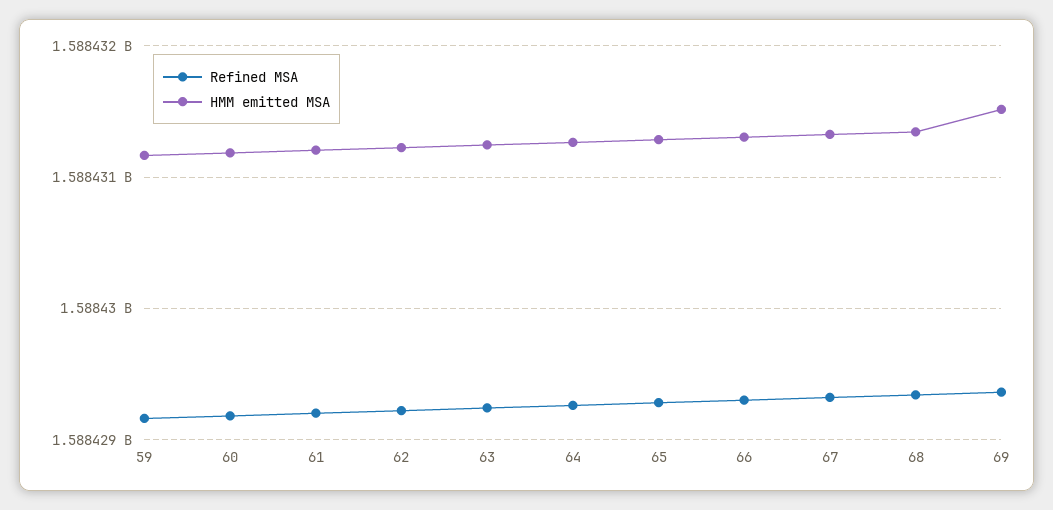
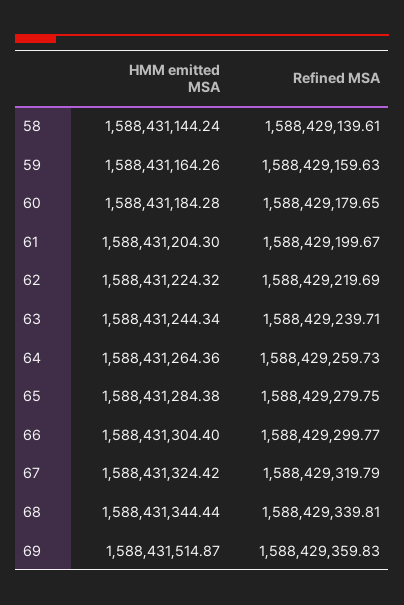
  {
    "Refined MSA": {
      "59": 1588429159.63,
      "60": 1588429179.65,
      "61": 1588429199.67,
      "62": 1588429219.69,
      "63": 1588429239.71,
      "64": 1588429259.73,
      "65": 1588429279.75,
      "66": 1588429299.77,
      "67": 1588429319.79,
      "68": 1588429339.81,
-     "69": 1588429359.83
+     "69": 1588429359.83,
+     "58": 1588429139.61
    },
    "HMM emitted MSA": {
      "59": 1588431164.26,
      "60": 1588431184.28,
      "61": 1588431204.3,
      "62": 1588431224.32,
      "63": 1588431244.34,
      "64": 1588431264.36,
      "65": 1588431284.38,
      "66": 1588431304.4,
      "67": 1588431324.42,
      "68": 1588431344.44,
-     "69": 1588431514.87
+     "69": 1588431514.87,
+     "58": 1588431144.24
    }
  }

